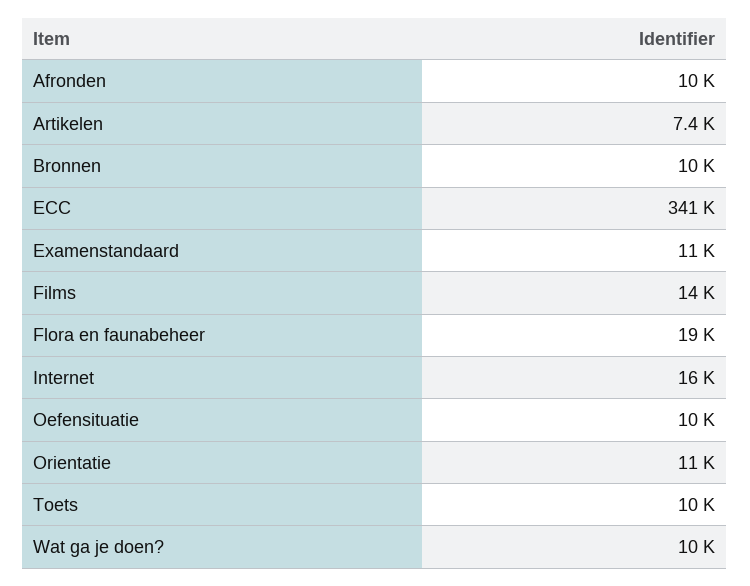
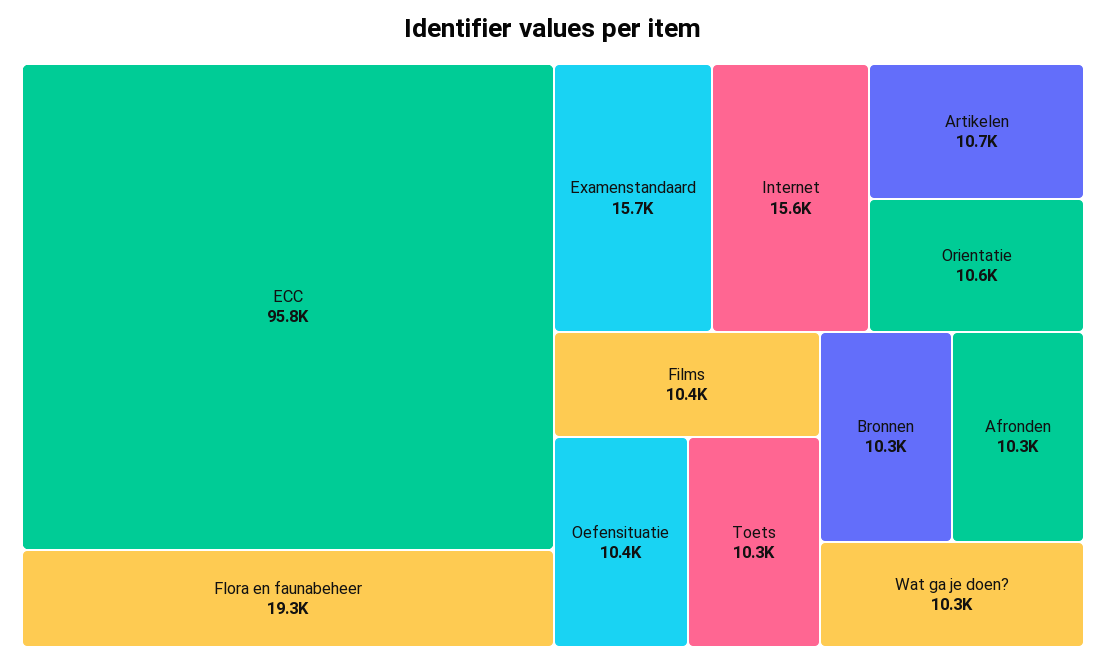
  {
    "Afronden": 10300,
-   "Artikelen": 7400,
+   "Artikelen": 10700,
    "Bronnen": 10300,
-   "ECC": 341000,
+   "ECC": 95800,
-   "Examenstandaard": 11000,
+   "Examenstandaard": 15700,
-   "Films": 14000,
+   "Films": 10400,
    "Flora en faunabeheer": 19300,
    "Internet": 15600,
    "Oefensituatie": 10400,
    "Orientatie": 10600,
    "Toets": 10300,
    "Wat ga je doen?": 10300
  }

